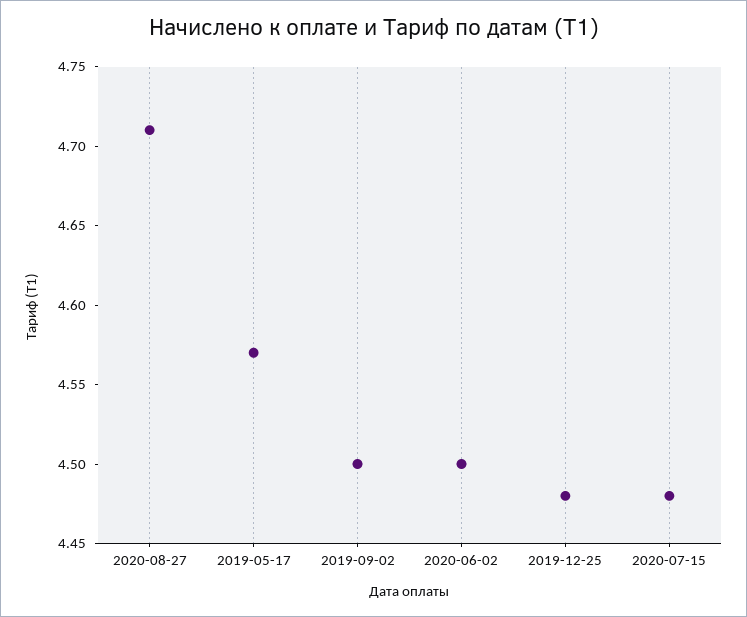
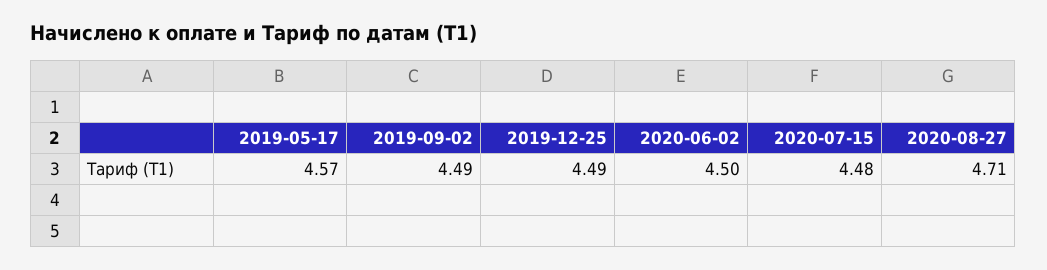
  {
    "2020-08-27": 4.71,
    "2019-05-17": 4.57,
-   "2019-09-02": 4.5,
+   "2019-09-02": 4.49,
    "2020-06-02": 4.5,
-   "2019-12-25": 4.48,
+   "2019-12-25": 4.49,
    "2020-07-15": 4.48
  }

